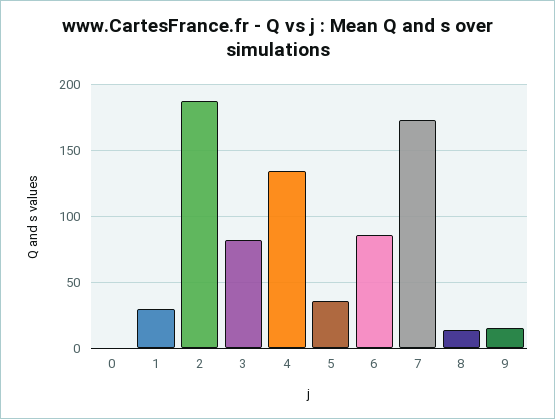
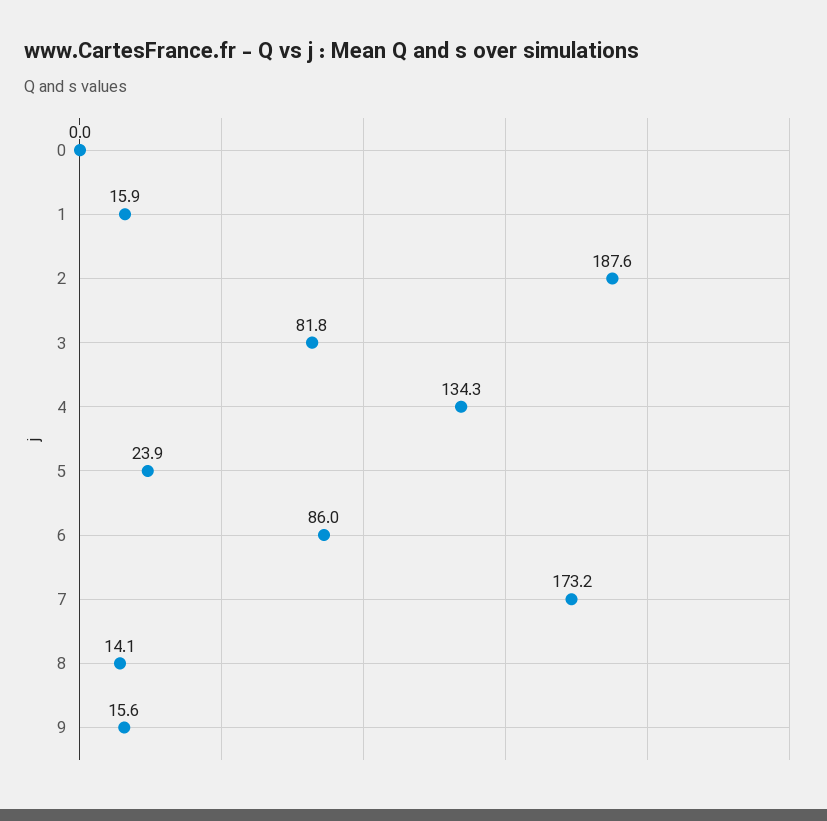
  {
    "0": 0,
-   "1": 30,
+   "1": 15.9,
    "2": 187.6,
    "3": 81.8,
    "4": 134.3,
-   "5": 35,
+   "5": 23.9,
    "6": 86,
    "7": 173.2,
    "8": 14.1,
    "9": 15.6
  }

